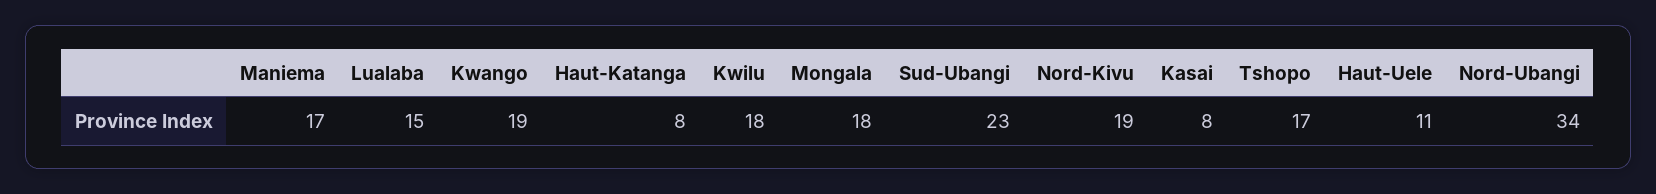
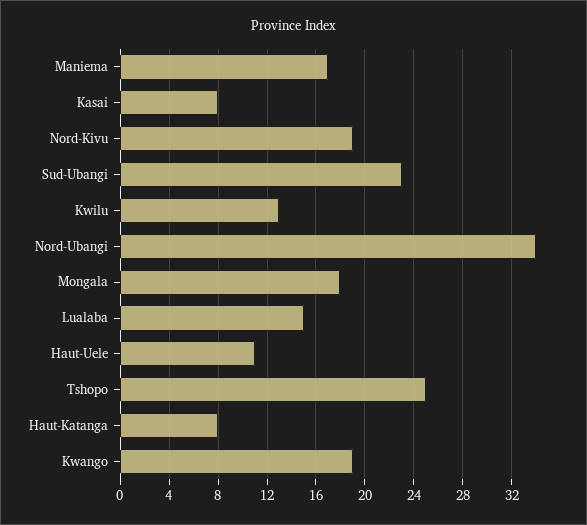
  {
    "Maniema": 17,
    "Lualaba": 15,
    "Kwango": 19,
    "Haut-Katanga": 8,
-   "Kwilu": 18,
+   "Kwilu": 13,
    "Mongala": 18,
    "Sud-Ubangi": 23,
    "Nord-Kivu": 19,
    "Kasai": 8,
-   "Tshopo": 17,
+   "Tshopo": 25,
    "Haut-Uele": 11,
    "Nord-Ubangi": 34
  }

